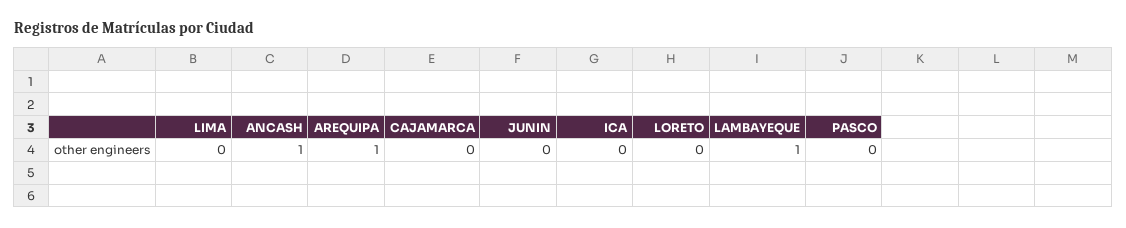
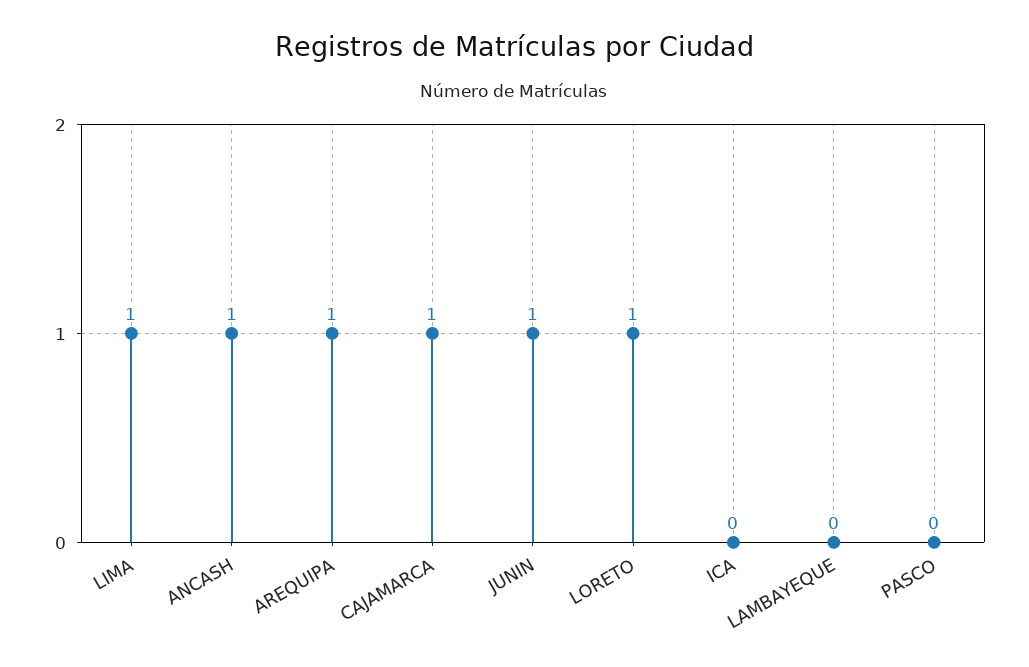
  {
-   "LIMA": 0,
+   "LIMA": 1,
    "ANCASH": 1,
    "AREQUIPA": 1,
-   "CAJAMARCA": 0,
+   "CAJAMARCA": 1,
-   "JUNIN": 0,
+   "JUNIN": 1,
    "ICA": 0,
-   "LORETO": 0,
+   "LORETO": 1,
-   "LAMBAYEQUE": 1,
+   "LAMBAYEQUE": 0,
    "PASCO": 0
  }

